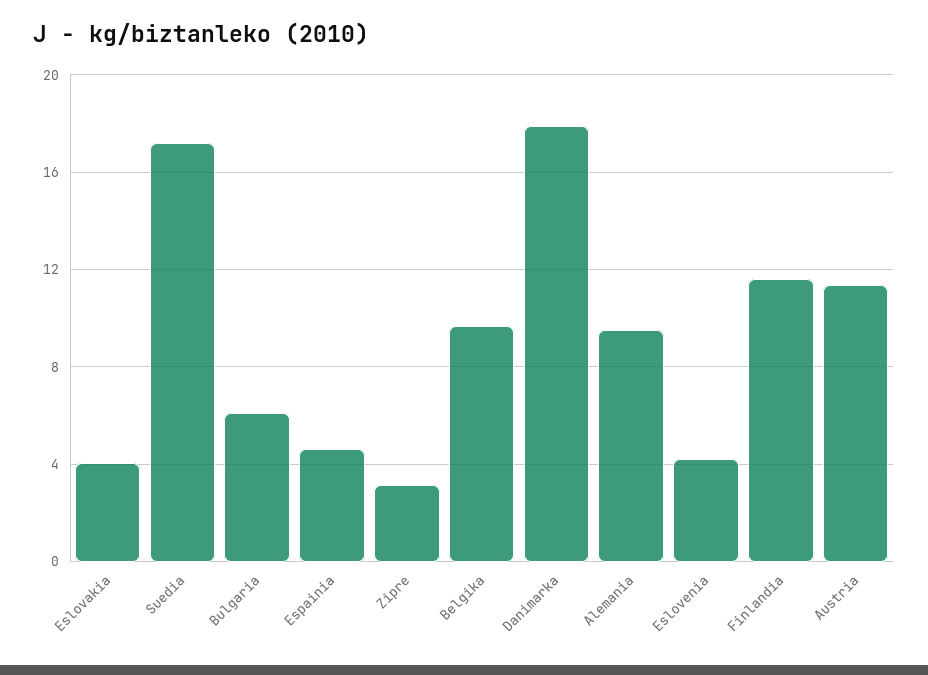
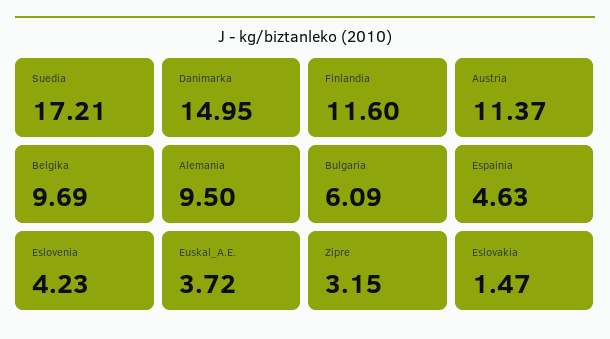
  {
-   "Eslovakia": 4,
+   "Eslovakia": 1.47,
    "Suedia": 17.21,
    "Bulgaria": 6.09,
    "Espainia": 4.63,
    "Zipre": 3.15,
    "Belgika": 9.69,
-   "Danimarka": 18,
+   "Danimarka": 14.95,
    "Alemania": 9.5,
    "Eslovenia": 4.23,
    "Finlandia": 11.6,
-   "Austria": 11.37
+   "Austria": 11.37,
+   "Euskal_A.E.": 3.72
  }

